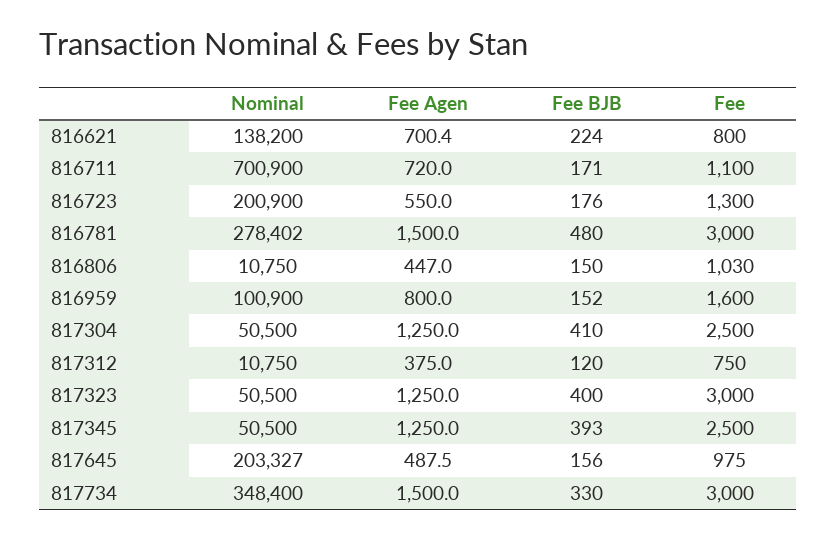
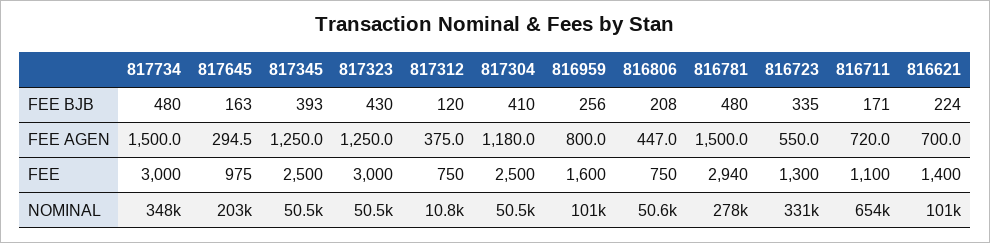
  {
    "Nominal": {
-     "816621": 138200,
+     "816621": 101000,
-     "816711": 700900,
+     "816711": 654000,
-     "816723": 200900,
+     "816723": 331000,
      "816781": 278402,
-     "816806": 10750,
+     "816806": 50600,
      "816959": 100900,
      "817304": 50500,
      "817312": 10750,
      "817323": 50500,
      "817345": 50500,
      "817645": 203327,
      "817734": 348400
    },
    "Fee Agen": {
-     "816621": 700.4,
+     "816621": 700,
      "816711": 720,
      "816723": 550,
      "816781": 1500,
      "816806": 447,
      "816959": 800,
-     "817304": 1250,
+     "817304": 1180,
      "817312": 375,
      "817323": 1250,
      "817345": 1250,
-     "817645": 487.5,
+     "817645": 294.5,
      "817734": 1500
    },
    "Fee BJB": {
      "816621": 224,
      "816711": 171,
-     "816723": 176,
+     "816723": 335,
      "816781": 480,
-     "816806": 150,
+     "816806": 208,
-     "816959": 152,
+     "816959": 256,
      "817304": 410,
      "817312": 120,
-     "817323": 400,
+     "817323": 430,
      "817345": 393,
-     "817645": 156,
+     "817645": 163,
-     "817734": 330
+     "817734": 480
    },
    "Fee": {
-     "816621": 800,
+     "816621": 1400,
      "816711": 1100,
      "816723": 1300,
-     "816781": 3000,
+     "816781": 2940,
-     "816806": 1030,
+     "816806": 750,
      "816959": 1600,
      "817304": 2500,
      "817312": 750,
      "817323": 3000,
      "817345": 2500,
      "817645": 975,
      "817734": 3000
    }
  }

